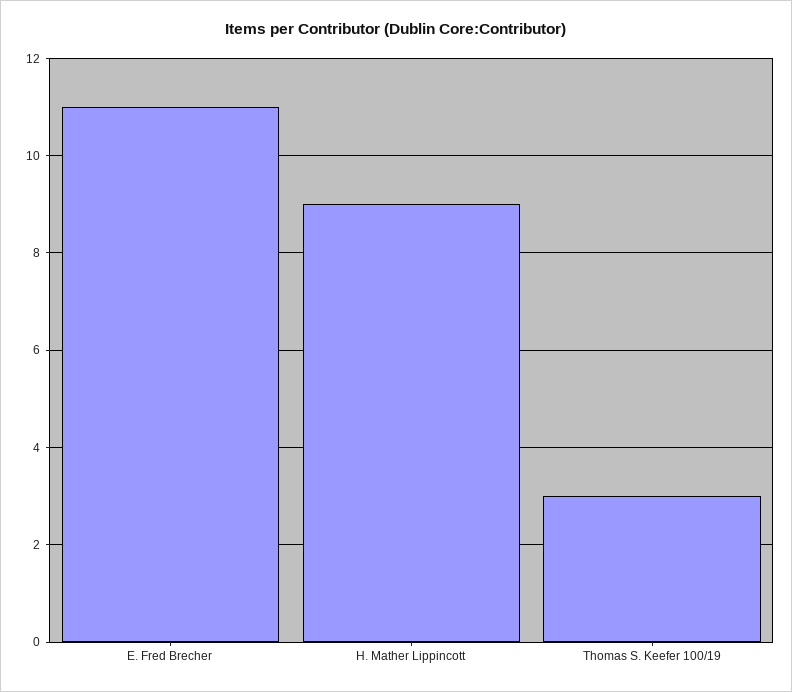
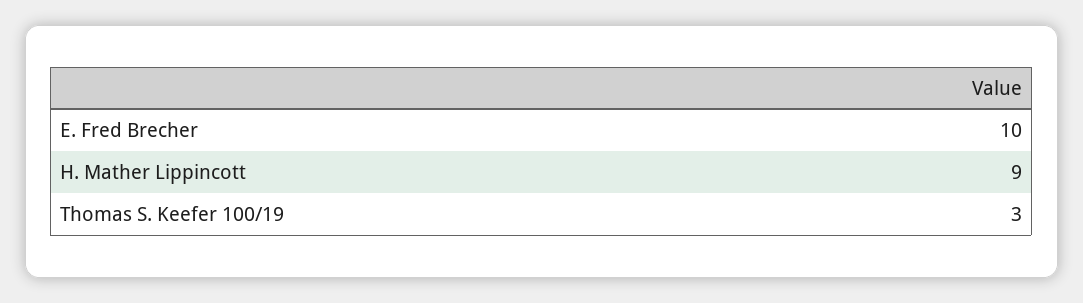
  {
-   "E. Fred Brecher": 11,
+   "E. Fred Brecher": 10,
    "H. Mather Lippincott": 9,
    "Thomas S. Keefer 100/19": 3
  }

